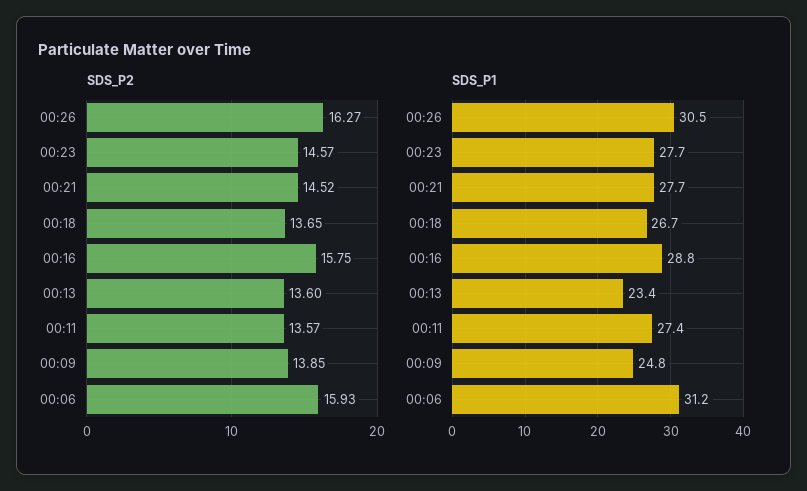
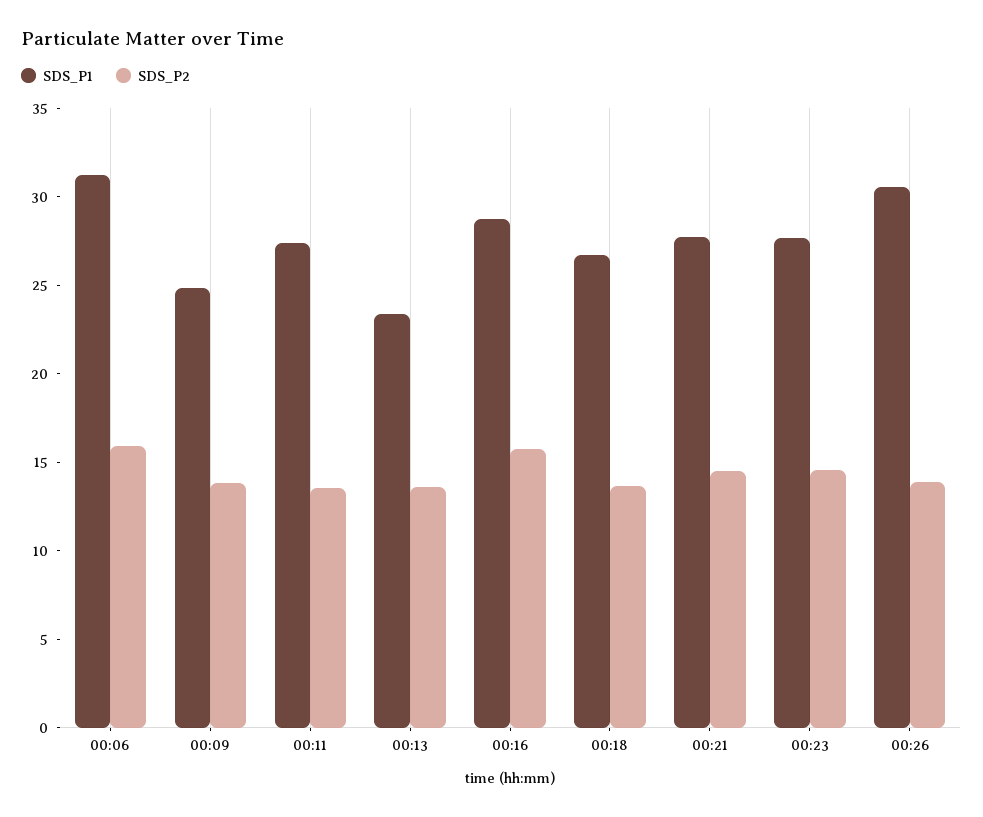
  {
    "SDS_P2": {
-     "00:26": 16.27,
+     "00:26": 14,
      "00:23": 14.57,
      "00:21": 14.52,
      "00:18": 13.65,
      "00:16": 15.75,
      "00:13": 13.6,
      "00:11": 13.57,
      "00:09": 13.85,
      "00:06": 15.93
    },
    "SDS_P1": {
      "00:26": 30.5,
      "00:23": 27.7,
      "00:21": 27.7,
      "00:18": 26.7,
      "00:16": 28.8,
      "00:13": 23.4,
      "00:11": 27.4,
      "00:09": 24.8,
      "00:06": 31.2
    }
  }

